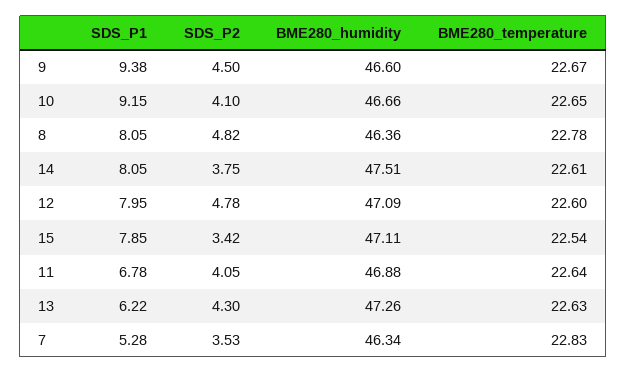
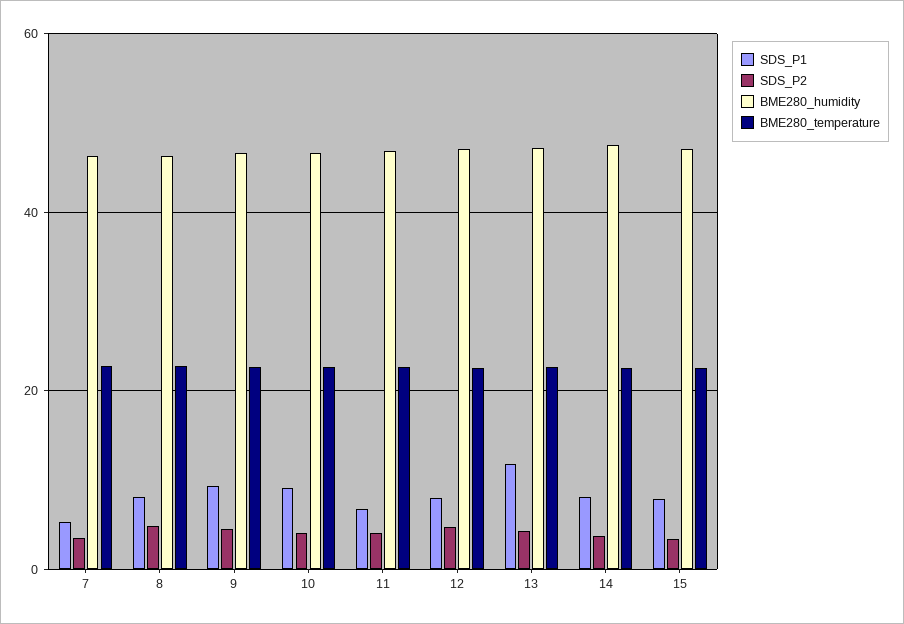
  {
    "SDS_P1": {
      "9": 9.38,
      "10": 9.15,
      "8": 8.05,
      "14": 8.05,
      "12": 7.95,
      "15": 7.85,
      "11": 6.78,
-     "13": 6.22,
+     "13": 12,
      "7": 5.28
    },
    "SDS_P2": {
      "9": 4.5,
      "10": 4.1,
      "8": 4.82,
      "14": 3.75,
      "12": 4.78,
      "15": 3.42,
      "11": 4.05,
      "13": 4.3,
      "7": 3.53
    },
    "BME280_humidity": {
      "9": 46.6,
      "10": 46.66,
      "8": 46.36,
      "14": 47.51,
      "12": 47.09,
      "15": 47.11,
      "11": 46.88,
      "13": 47.26,
      "7": 46.34
    },
    "BME280_temperature": {
      "9": 22.67,
      "10": 22.65,
      "8": 22.78,
      "14": 22.61,
      "12": 22.6,
      "15": 22.54,
      "11": 22.64,
      "13": 22.63,
      "7": 22.83
    }
  }

